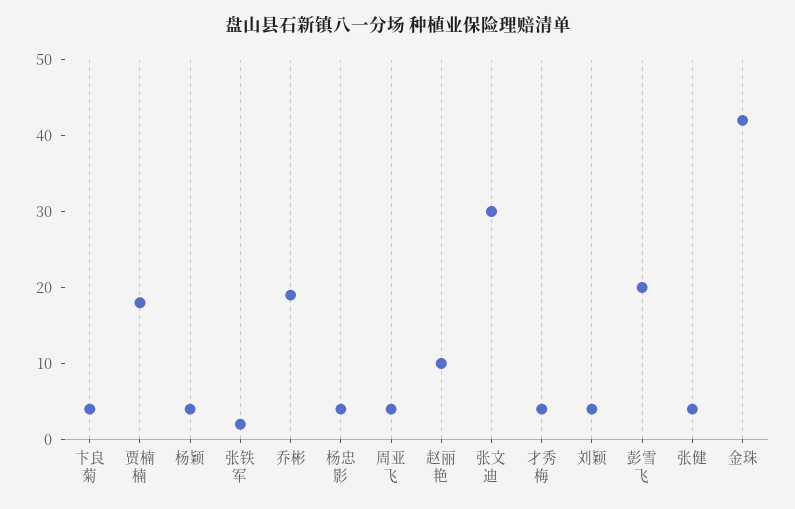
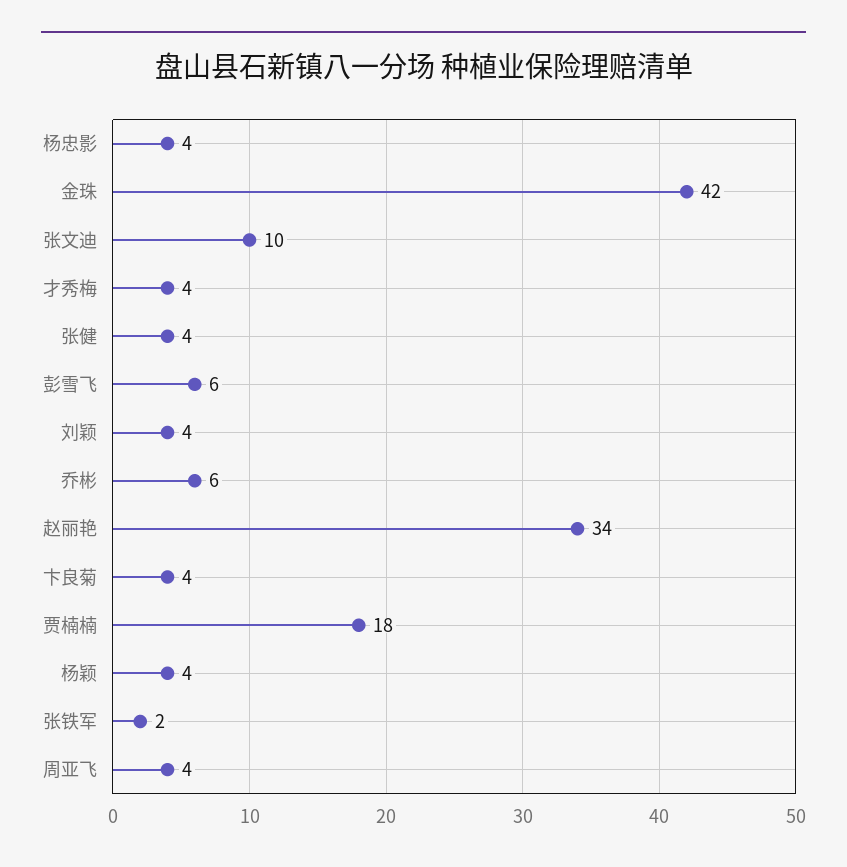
  {
    "卞良菊": 4,
    "贾楠楠": 18,
    "杨颖": 4,
    "张铁军": 2,
-   "乔彬": 20,
+   "乔彬": 6,
    "杨忠影": 4,
    "周亚飞": 4,
-   "赵丽艳": 10,
+   "赵丽艳": 34,
-   "张文迪": 30,
+   "张文迪": 10,
    "才秀梅": 4,
    "刘颖": 4,
-   "彭雪飞": 20,
+   "彭雪飞": 6,
    "张健": 4,
    "金珠": 42
  }

